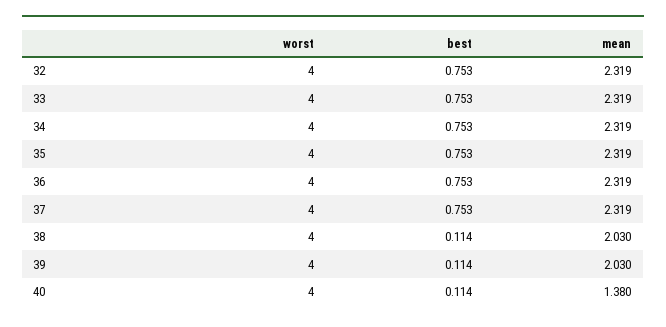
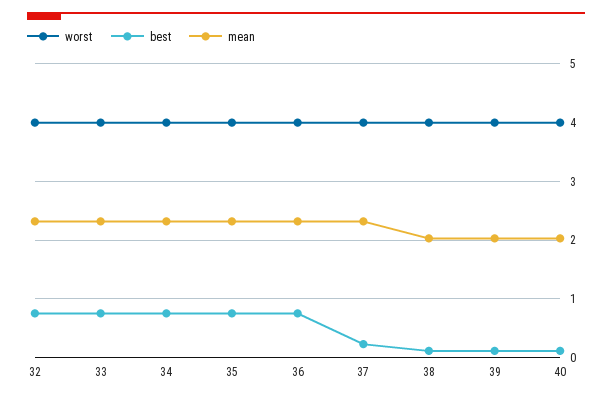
  {
    "worst": {
      "32": 4,
      "33": 4,
      "34": 4,
      "35": 4,
      "36": 4,
      "37": 4,
      "38": 4,
      "39": 4,
      "40": 4
    },
    "best": {
      "32": 0.753,
      "33": 0.753,
      "34": 0.753,
      "35": 0.753,
      "36": 0.753,
-     "37": 0.753,
+     "37": 0.2,
      "38": 0.114,
      "39": 0.114,
      "40": 0.114
    },
    "mean": {
      "32": 2.319,
      "33": 2.319,
      "34": 2.319,
      "35": 2.319,
      "36": 2.319,
      "37": 2.319,
      "38": 2.03,
      "39": 2.03,
-     "40": 1.38
+     "40": 2
    }
  }

